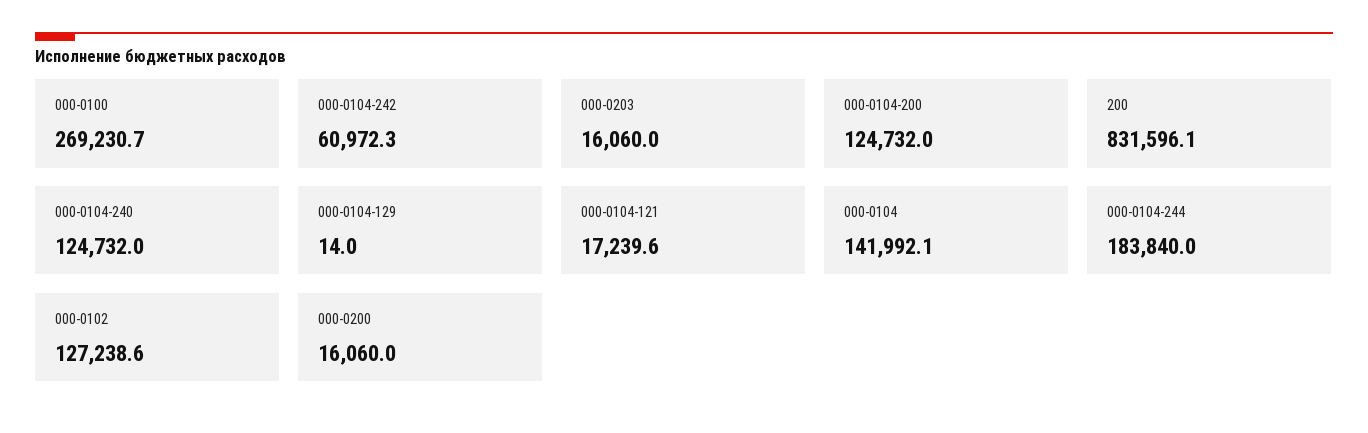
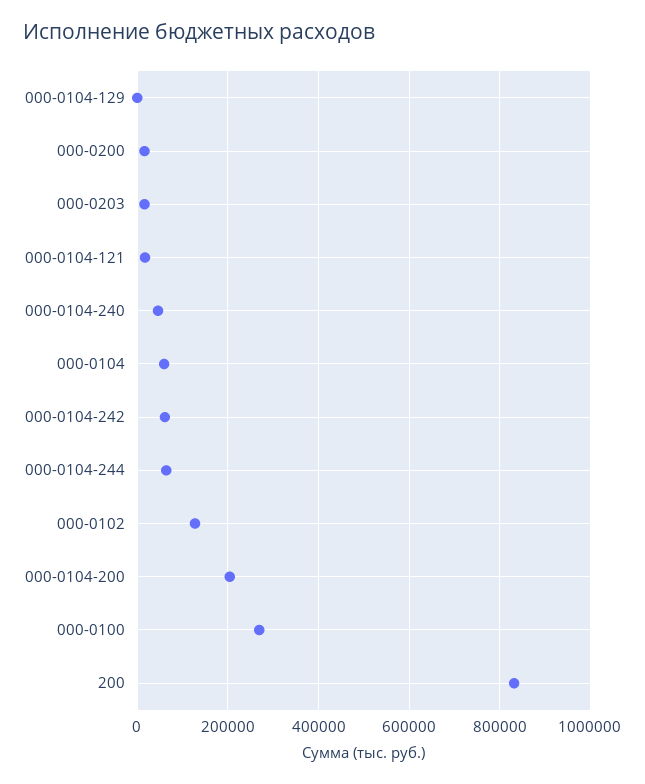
  {
    "000-0100": 269230.7,
    "000-0104-242": 60972.3,
    "000-0203": 16060,
-   "000-0104-200": 124732,
+   "000-0104-200": 200000,
    "200": 831596.1,
-   "000-0104-240": 124732,
+   "000-0104-240": 40000,
    "000-0104-129": 14,
    "000-0104-121": 17239.6,
-   "000-0104": 141992.1,
+   "000-0104": 60000,
-   "000-0104-244": 183840,
+   "000-0104-244": 60000,
    "000-0102": 127238.6,
    "000-0200": 16060
  }

